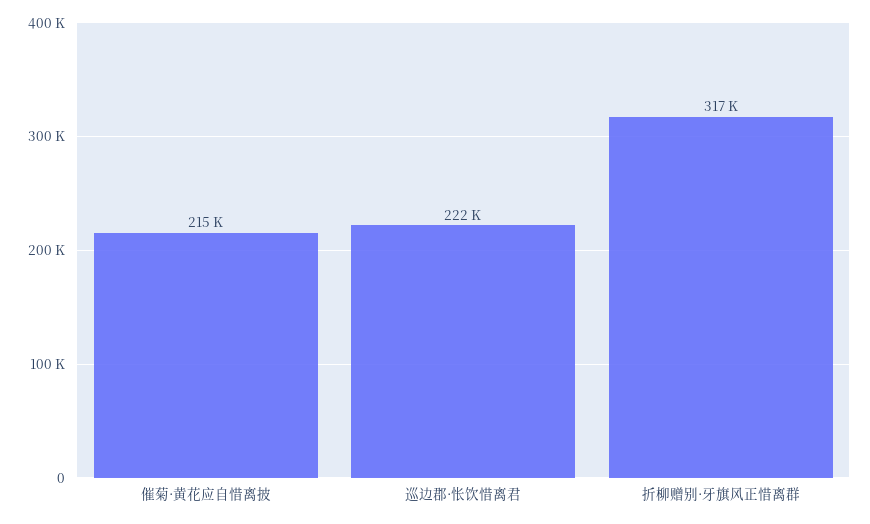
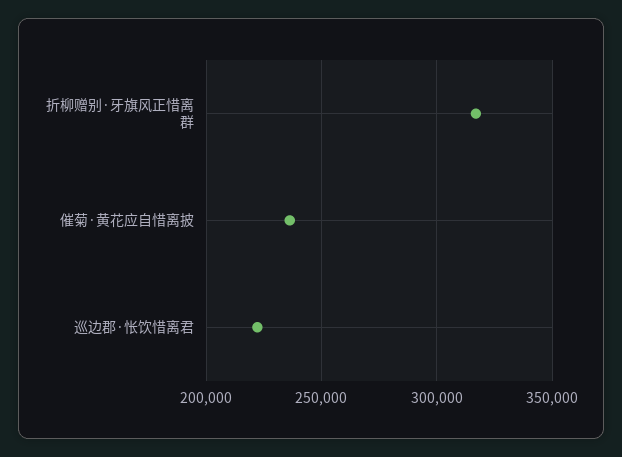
  {
-   "催菊·黄花应自惜离披": 215000,
+   "催菊·黄花应自惜离披": 235000,
    "巡边郡·怅饮惜离君": 222000,
    "折柳赠别·牙旗风正惜离群": 317000
  }

